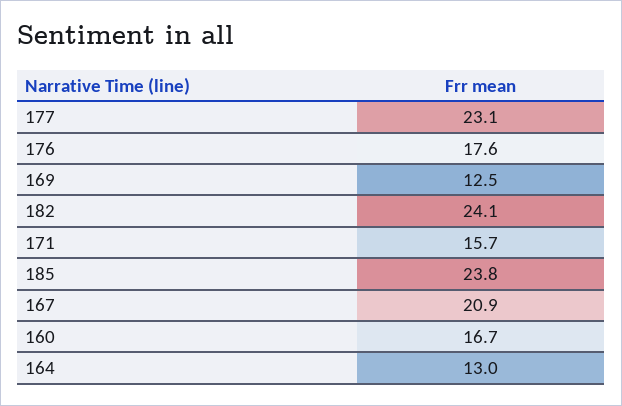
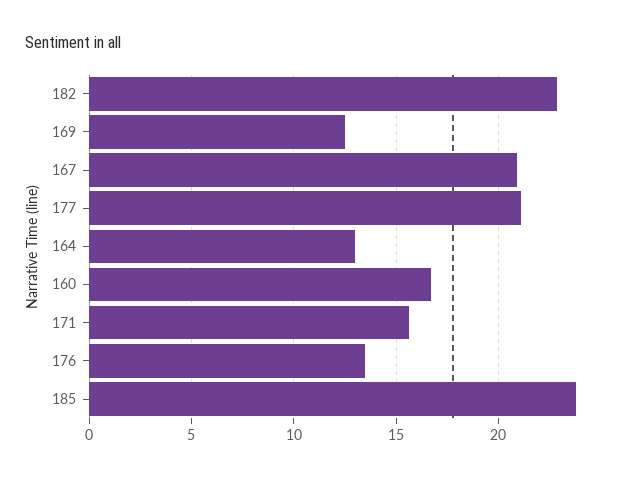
  {
-   "177": 23.1,
+   "177": 21,
-   "176": 17.6,
+   "176": 13.5,
    "169": 12.5,
-   "182": 24.1,
+   "182": 23,
    "171": 15.7,
    "185": 23.8,
    "167": 20.9,
    "160": 16.7,
    "164": 13
  }

